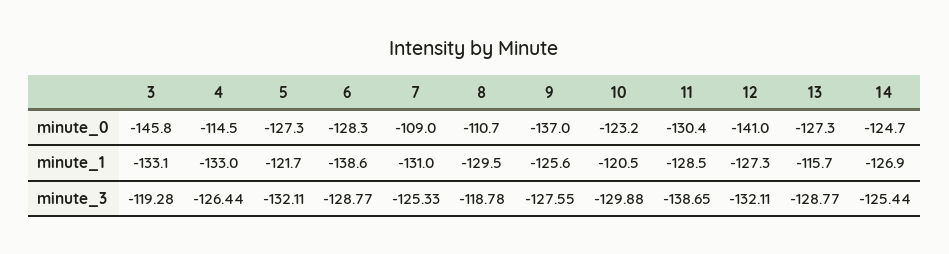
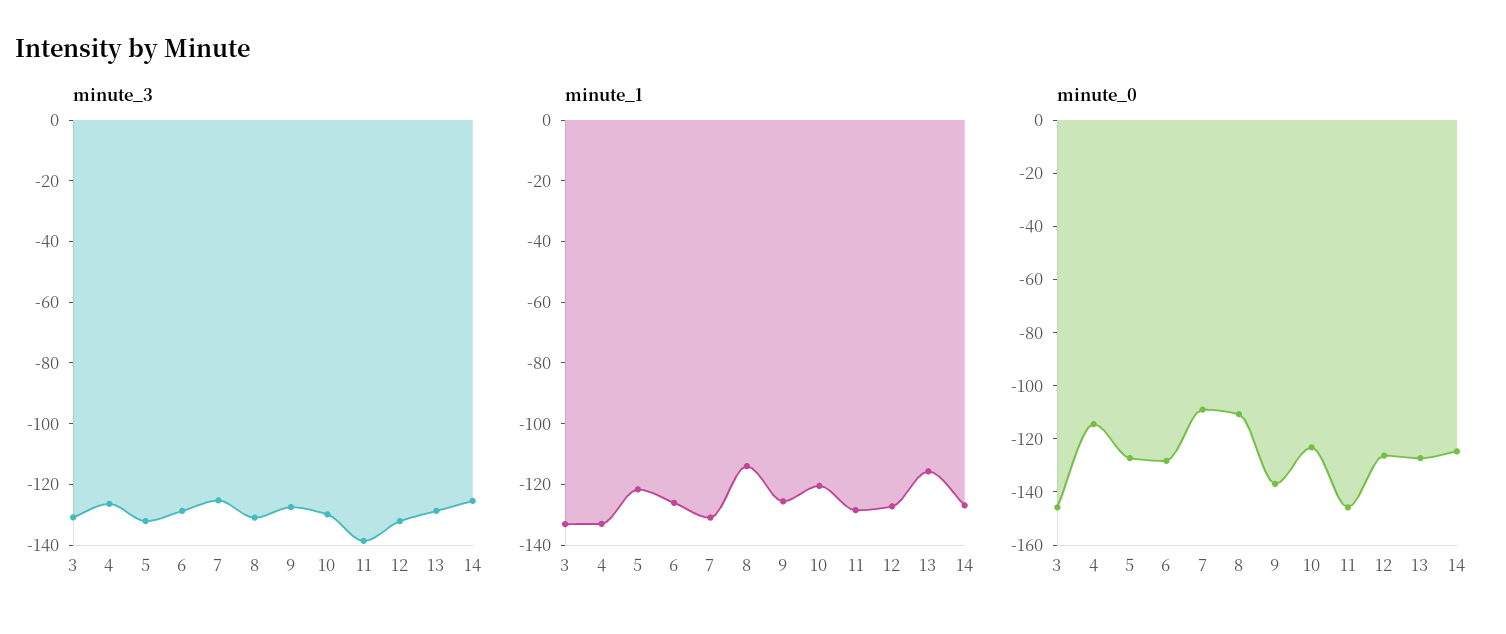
  {
    "minute_0": {
      "3": -145.8,
      "4": -114.5,
      "5": -127.3,
      "6": -128.3,
      "7": -109,
      "8": -110.7,
      "9": -137,
      "10": -123.2,
-     "11": -130.4,
+     "11": -145,
-     "12": -141,
+     "12": -125,
      "13": -127.3,
      "14": -124.7
    },
    "minute_1": {
      "3": -133.1,
      "4": -133,
      "5": -121.7,
-     "6": -138.6,
+     "6": -125,
      "7": -131,
-     "8": -129.5,
+     "8": -115,
      "9": -125.6,
      "10": -120.5,
      "11": -128.5,
      "12": -127.3,
      "13": -115.7,
      "14": -126.9
    },
    "minute_3": {
-     "3": -119.28,
+     "3": -130,
      "4": -126.44,
      "5": -132.11,
      "6": -128.77,
      "7": -125.33,
-     "8": -118.78,
+     "8": -130,
      "9": -127.55,
      "10": -129.88,
      "11": -138.65,
      "12": -132.11,
      "13": -128.77,
      "14": -125.44
    }
  }

